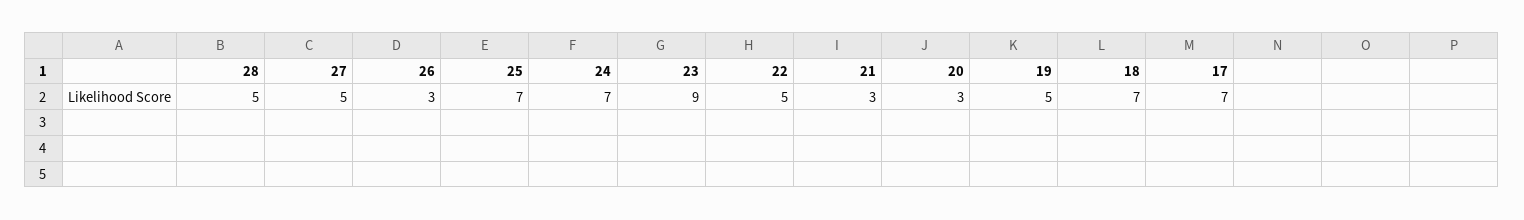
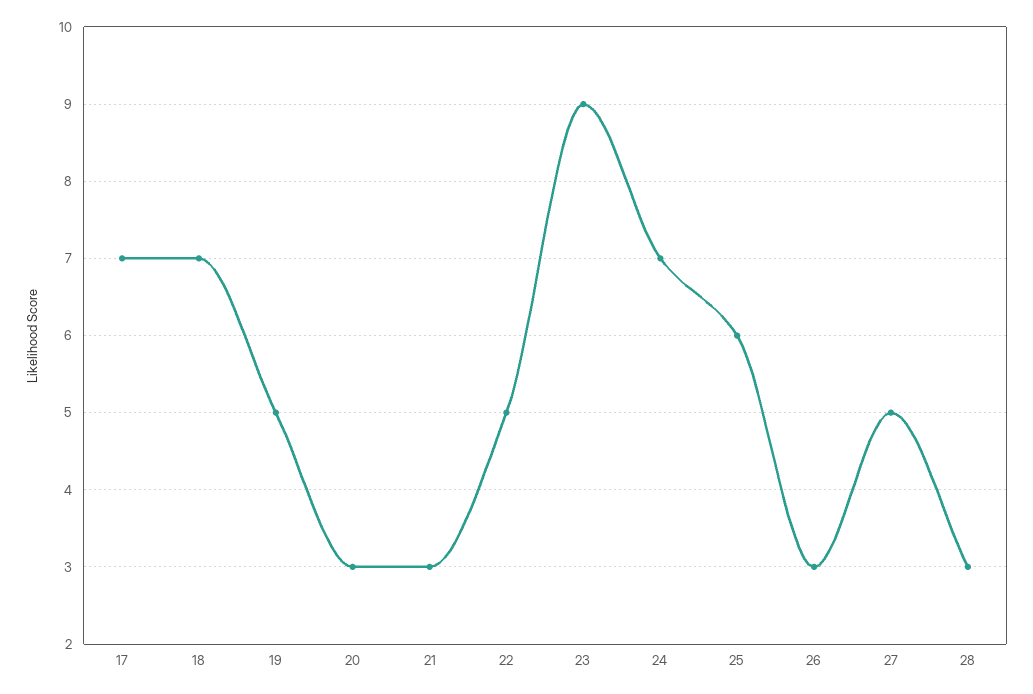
  {
-   "28": 5,
+   "28": 3,
    "27": 5,
    "26": 3,
-   "25": 7,
+   "25": 6,
    "24": 7,
    "23": 9,
    "22": 5,
    "21": 3,
    "20": 3,
    "19": 5,
    "18": 7,
    "17": 7
  }

